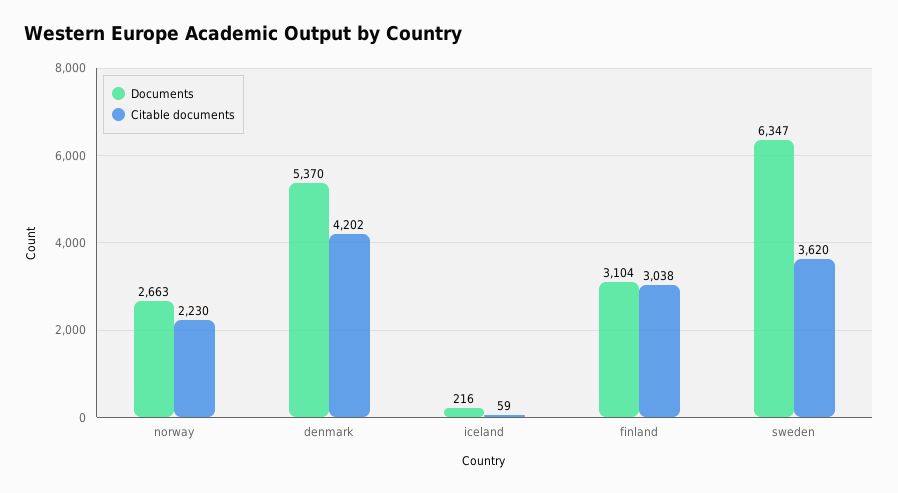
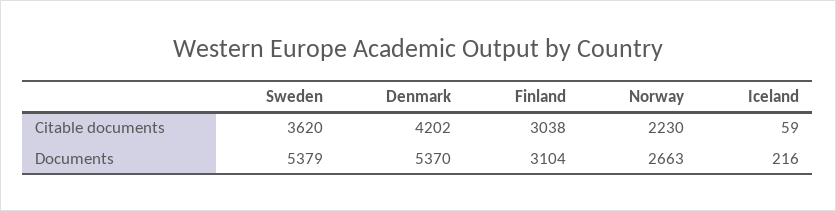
  {
    "Documents": {
      "norway": 2663,
      "denmark": 5370,
      "iceland": 216,
      "finland": 3104,
-     "sweden": 6347
+     "sweden": 5379
    },
    "Citable documents": {
      "norway": 2230,
      "denmark": 4202,
      "iceland": 59,
      "finland": 3038,
      "sweden": 3620
    }
  }

